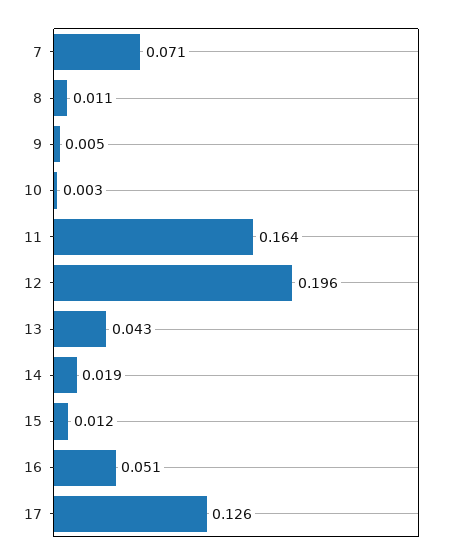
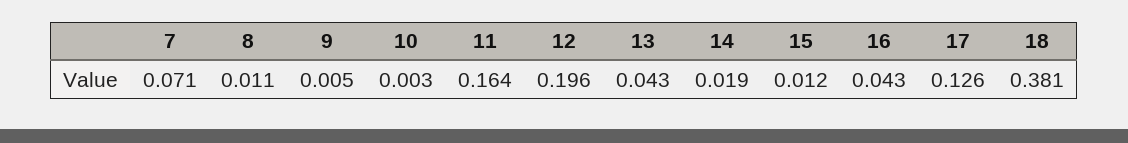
  {
    "7": 0.071,
    "8": 0.011,
    "9": 0.005,
    "10": 0.003,
    "11": 0.164,
    "12": 0.196,
    "13": 0.043,
    "14": 0.019,
    "15": 0.012,
-   "16": 0.051,
+   "16": 0.043,
-   "17": 0.126
+   "17": 0.126,
+   "18": 0.381
  }

